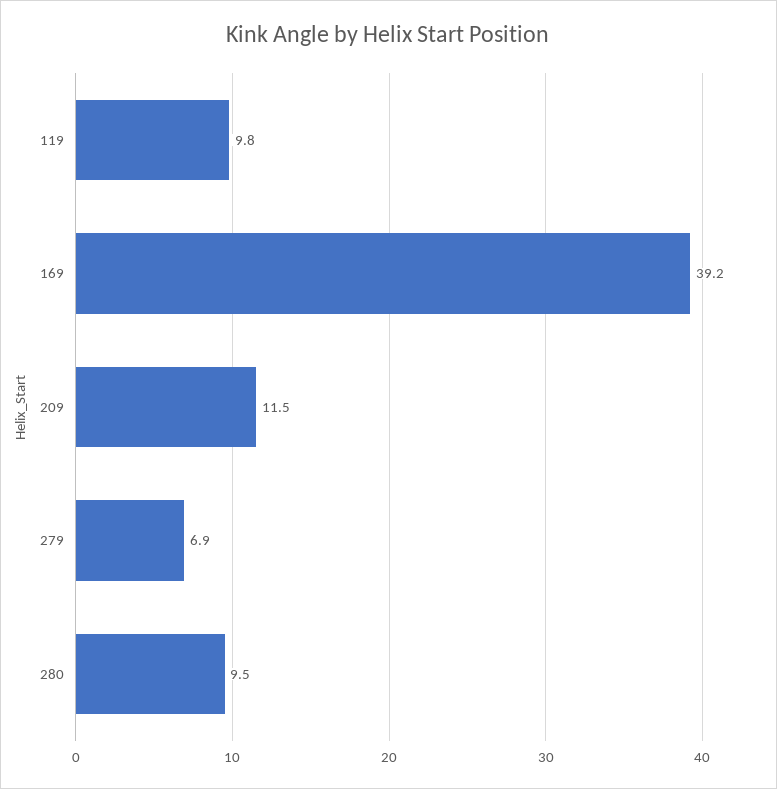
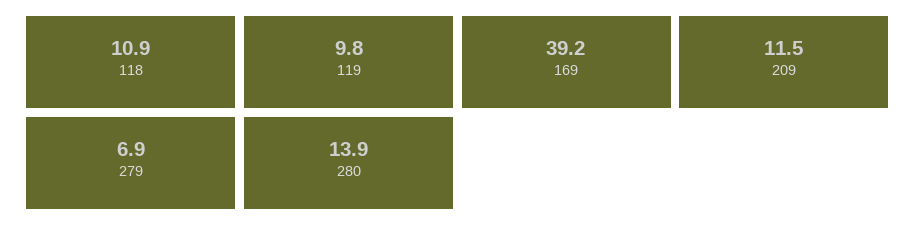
  {
    "119": 9.8,
    "169": 39.2,
    "209": 11.5,
    "279": 6.9,
-   "280": 9.5
+   "280": 13.9,
+   "118": 10.9
  }

